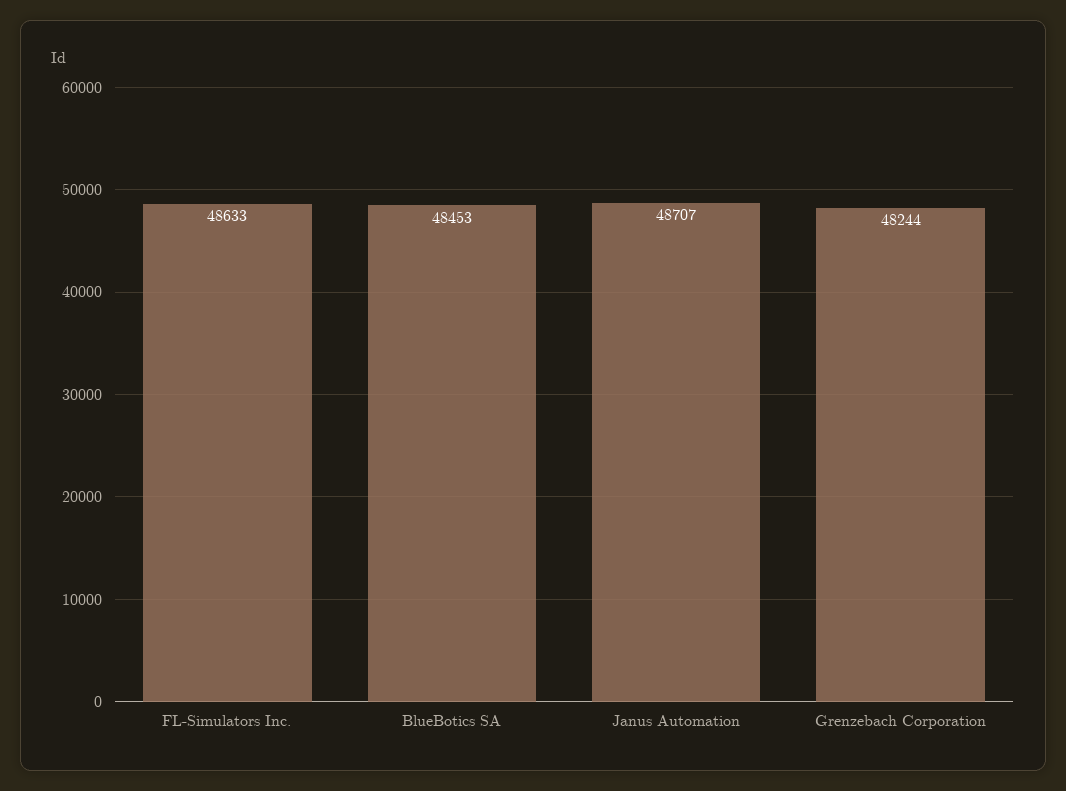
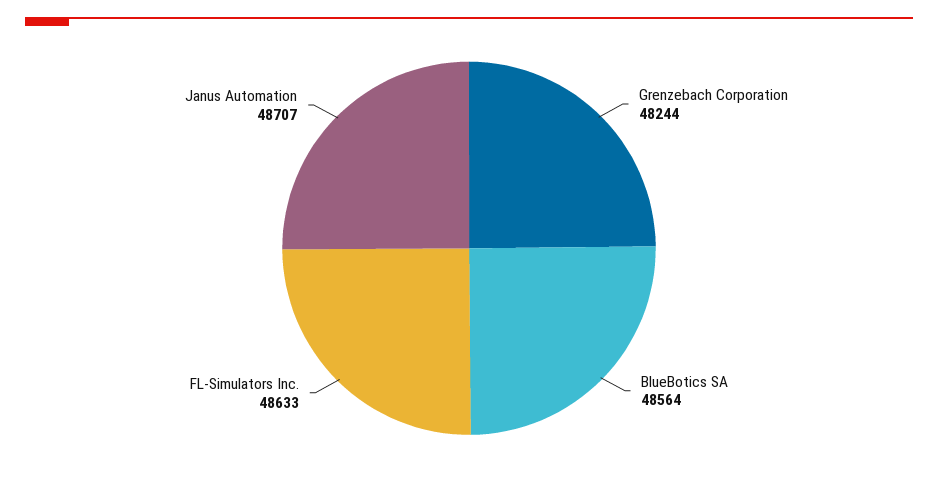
  {
    "FL-Simulators Inc.": 48633,
-   "BlueBotics SA": 48453,
+   "BlueBotics SA": 48564,
    "Janus Automation": 48707,
    "Grenzebach Corporation": 48244
  }

